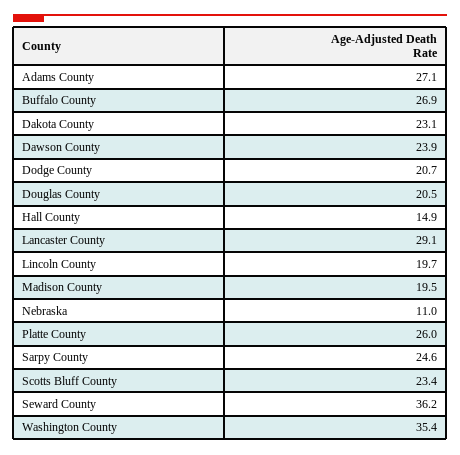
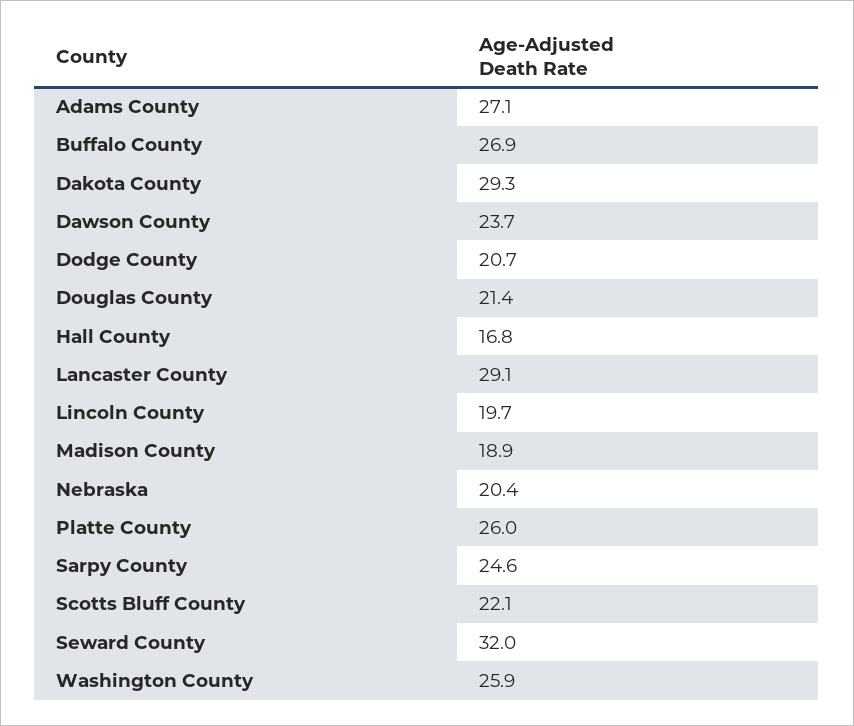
  {
    "Adams County": 27.1,
    "Buffalo County": 26.9,
-   "Dakota County": 23.1,
+   "Dakota County": 29.3,
-   "Dawson County": 23.9,
+   "Dawson County": 23.7,
    "Dodge County": 20.7,
-   "Douglas County": 20.5,
+   "Douglas County": 21.4,
-   "Hall County": 14.9,
+   "Hall County": 16.8,
    "Lancaster County": 29.1,
    "Lincoln County": 19.7,
-   "Madison County": 19.5,
+   "Madison County": 18.9,
-   "Nebraska": 11,
+   "Nebraska": 20.4,
    "Platte County": 26,
    "Sarpy County": 24.6,
-   "Scotts Bluff County": 23.4,
+   "Scotts Bluff County": 22.1,
-   "Seward County": 36.2,
+   "Seward County": 32,
-   "Washington County": 35.4
+   "Washington County": 25.9
  }

